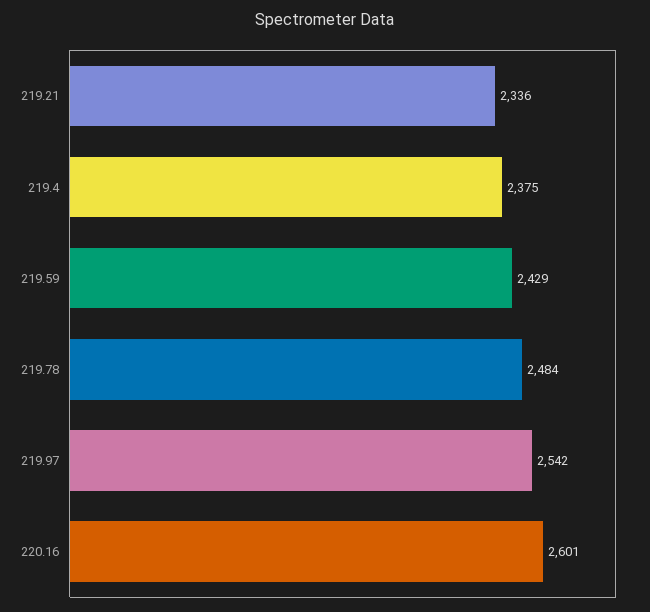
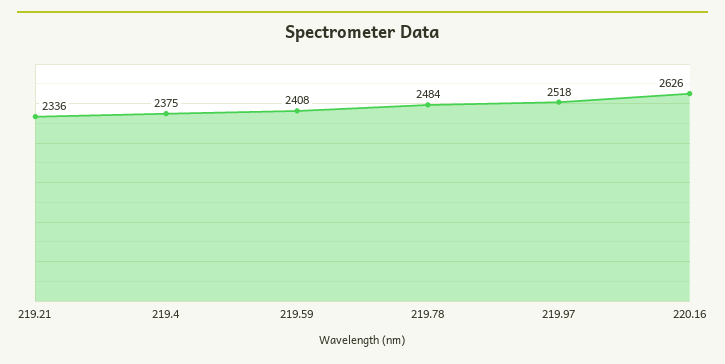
  {
    "219.21": 2336,
    "219.4": 2375,
-   "219.59": 2429,
+   "219.59": 2408,
    "219.78": 2484,
-   "219.97": 2542,
+   "219.97": 2518,
-   "220.16": 2601
+   "220.16": 2626
  }

